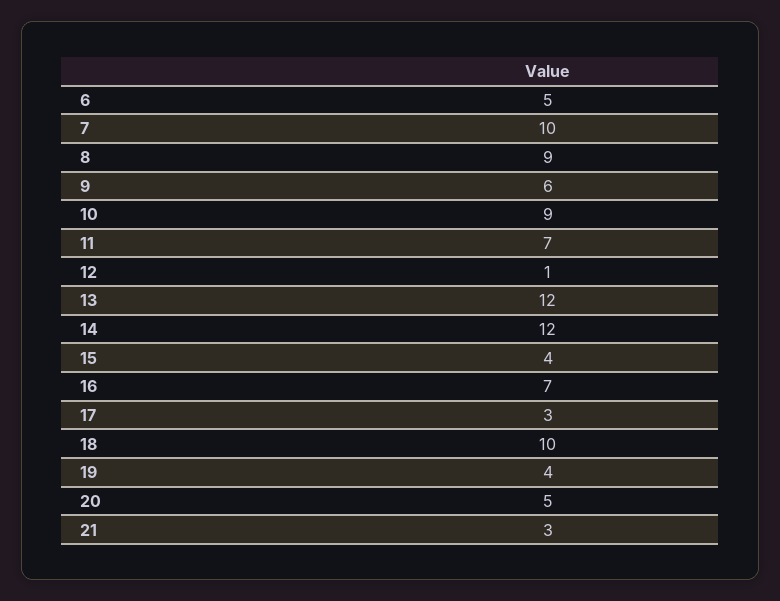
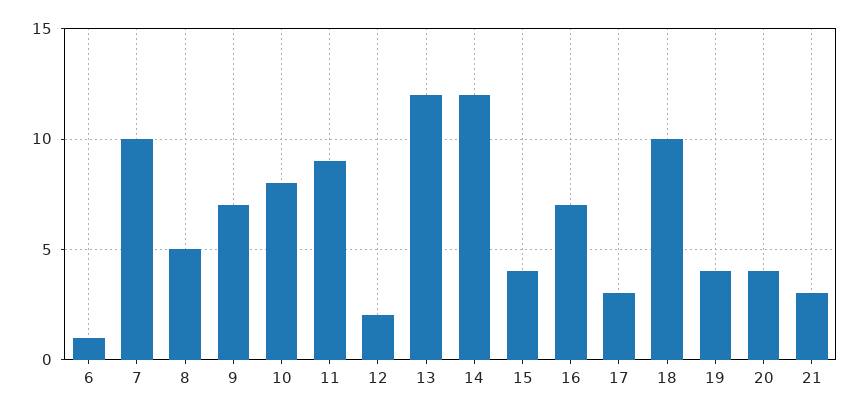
  {
-   "6": 5,
+   "6": 1,
    "7": 10,
-   "8": 9,
+   "8": 5,
-   "9": 6,
+   "9": 7,
-   "10": 9,
+   "10": 8,
-   "11": 7,
+   "11": 9,
-   "12": 1,
+   "12": 2,
    "13": 12,
    "14": 12,
    "15": 4,
    "16": 7,
    "17": 3,
    "18": 10,
    "19": 4,
-   "20": 5,
+   "20": 4,
    "21": 3
  }

